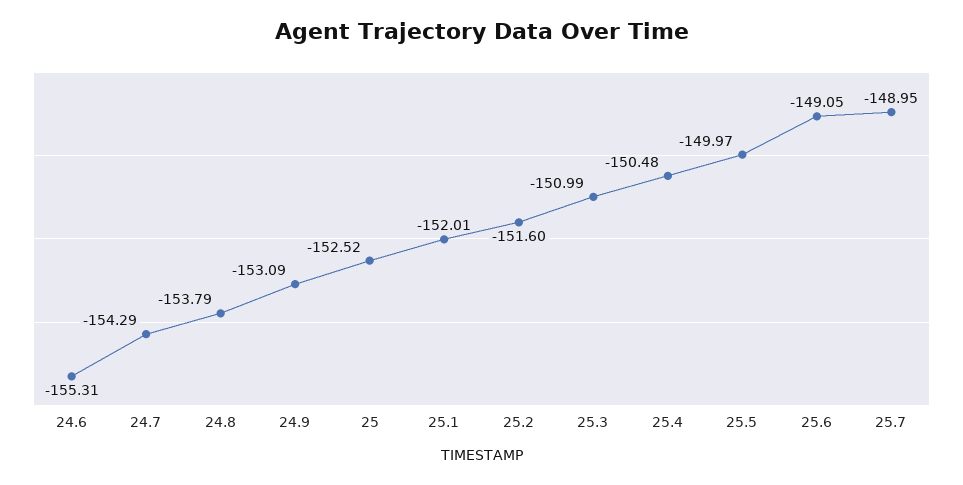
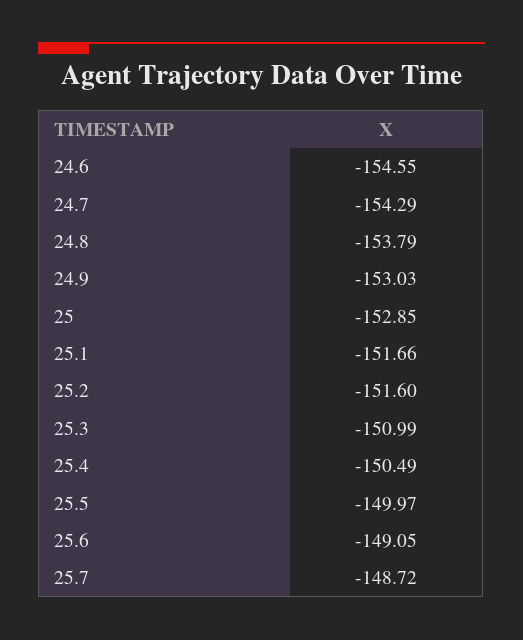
  {
-   "24.6": -155.31,
+   "24.6": -154.55,
    "24.7": -154.29,
    "24.8": -153.79,
-   "24.9": -153.09,
+   "24.9": -153.03,
-   "25": -152.52,
+   "25": -152.85,
-   "25.1": -152.01,
+   "25.1": -151.66,
    "25.2": -151.6,
    "25.3": -150.99,
-   "25.4": -150.48,
+   "25.4": -150.49,
    "25.5": -149.97,
    "25.6": -149.05,
-   "25.7": -148.95
+   "25.7": -148.72
  }

